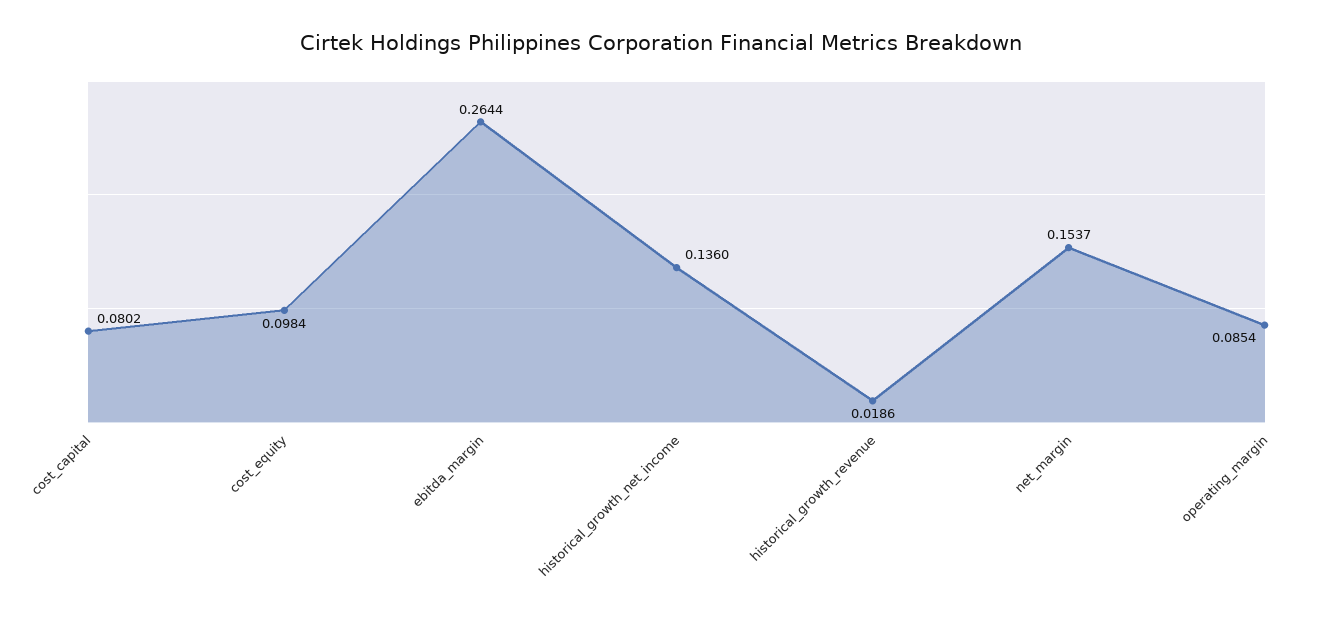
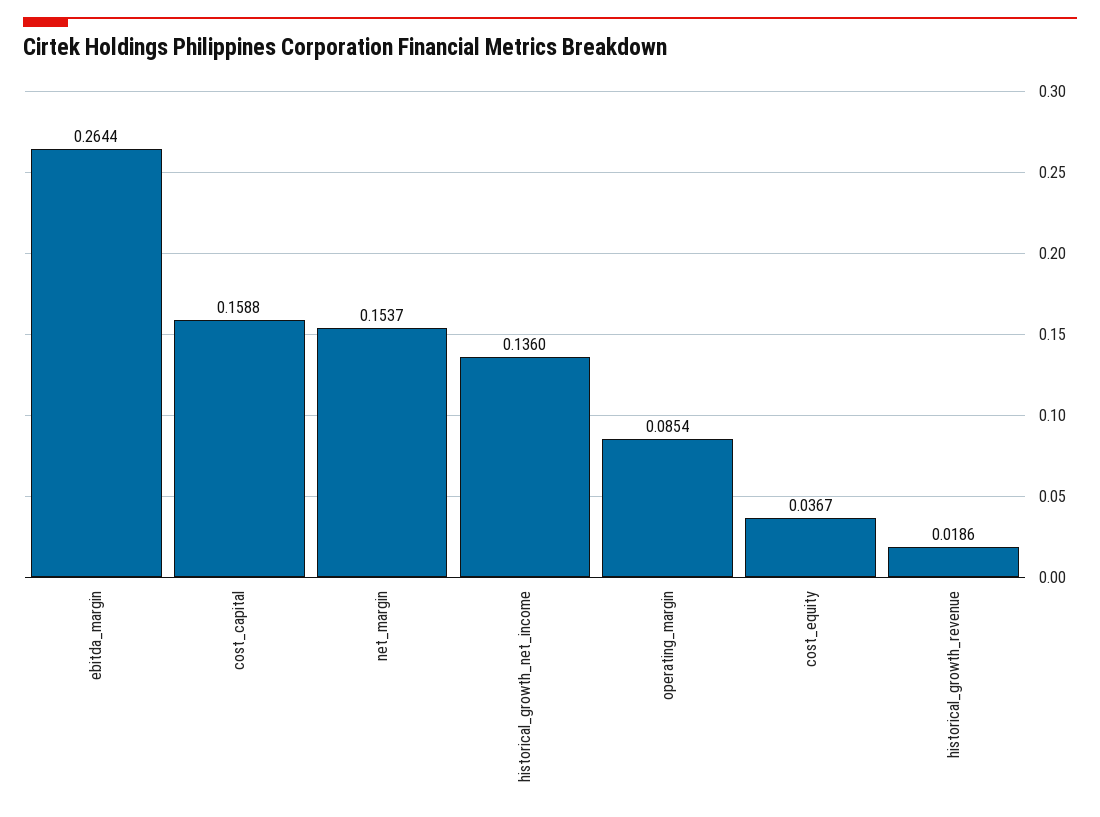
  {
-   "cost_capital": 0.0802,
+   "cost_capital": 0.1588,
-   "cost_equity": 0.0984,
+   "cost_equity": 0.0367,
    "ebitda_margin": 0.2644,
    "historical_growth_net_income": 0.136,
    "historical_growth_revenue": 0.0186,
    "net_margin": 0.1537,
    "operating_margin": 0.0854
  }

